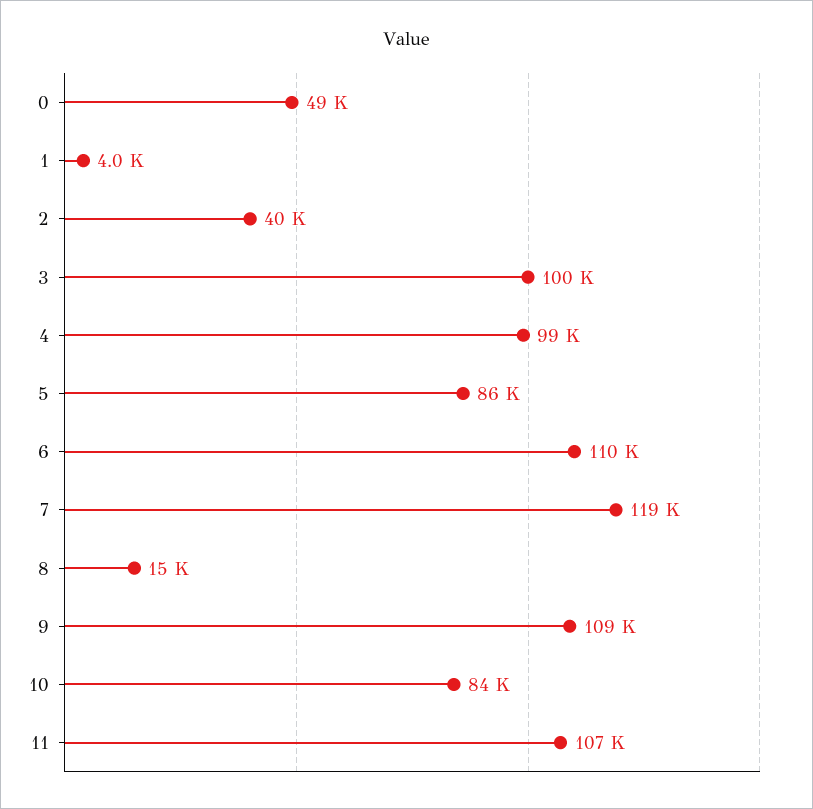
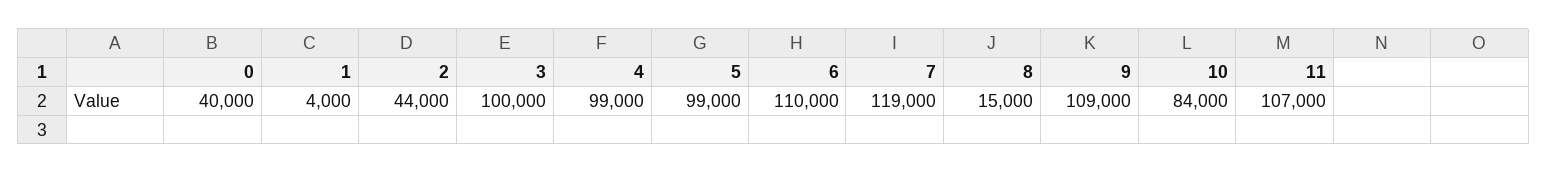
  {
-   "0": 49000,
+   "0": 40000,
    "1": 4000,
-   "2": 40000,
+   "2": 44000,
    "3": 100000,
    "4": 99000,
-   "5": 86000,
+   "5": 99000,
    "6": 110000,
    "7": 119000,
    "8": 15000,
    "9": 109000,
    "10": 84000,
    "11": 107000
  }

